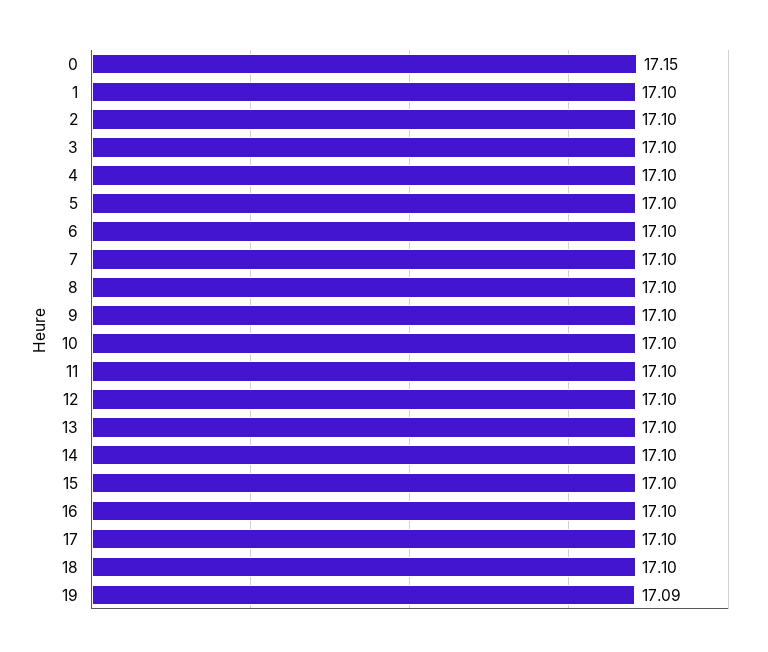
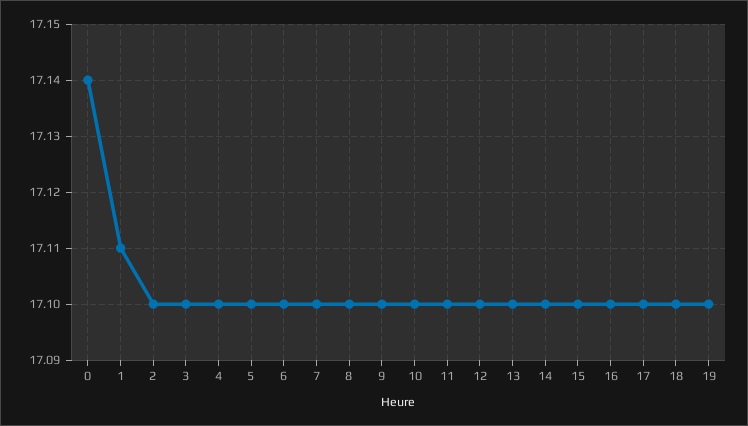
  {
-   "0": 17.15,
+   "0": 17.14,
-   "1": 17.1,
+   "1": 17.11,
    "2": 17.1,
    "3": 17.1,
    "4": 17.1,
    "5": 17.1,
    "6": 17.1,
    "7": 17.1,
    "8": 17.1,
    "9": 17.1,
    "10": 17.1,
    "11": 17.1,
    "12": 17.1,
    "13": 17.1,
    "14": 17.1,
    "15": 17.1,
    "16": 17.1,
    "17": 17.1,
    "18": 17.1,
-   "19": 17.09
+   "19": 17.1
  }

